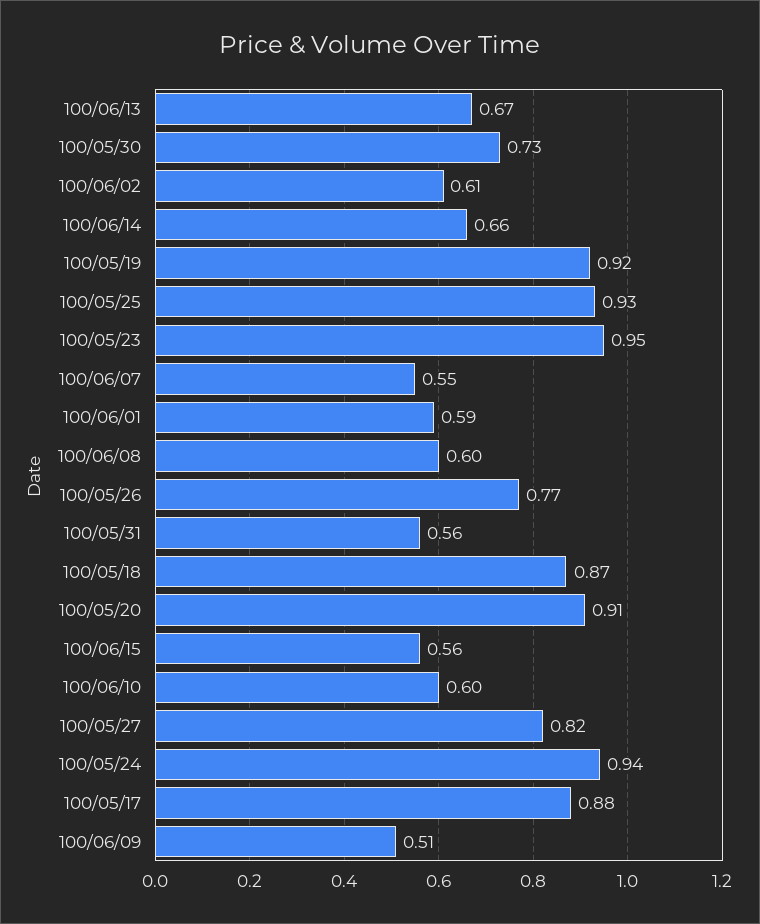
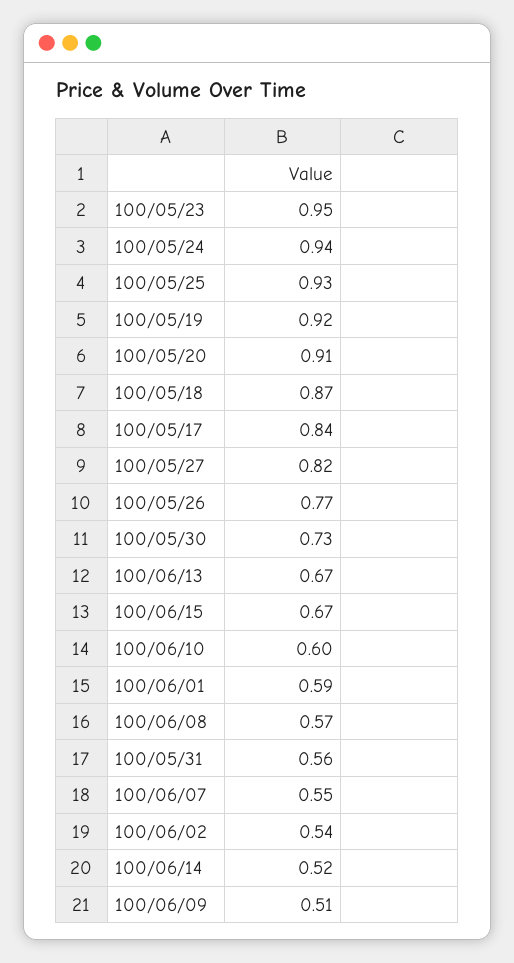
  {
    "100/06/13": 0.67,
    "100/05/30": 0.73,
-   "100/06/02": 0.61,
+   "100/06/02": 0.54,
-   "100/06/14": 0.66,
+   "100/06/14": 0.52,
    "100/05/19": 0.92,
    "100/05/25": 0.93,
    "100/05/23": 0.95,
    "100/06/07": 0.55,
    "100/06/01": 0.59,
-   "100/06/08": 0.6,
+   "100/06/08": 0.57,
    "100/05/26": 0.77,
    "100/05/31": 0.56,
    "100/05/18": 0.87,
    "100/05/20": 0.91,
-   "100/06/15": 0.56,
+   "100/06/15": 0.67,
    "100/06/10": 0.6,
    "100/05/27": 0.82,
    "100/05/24": 0.94,
-   "100/05/17": 0.88,
+   "100/05/17": 0.84,
    "100/06/09": 0.51
  }

